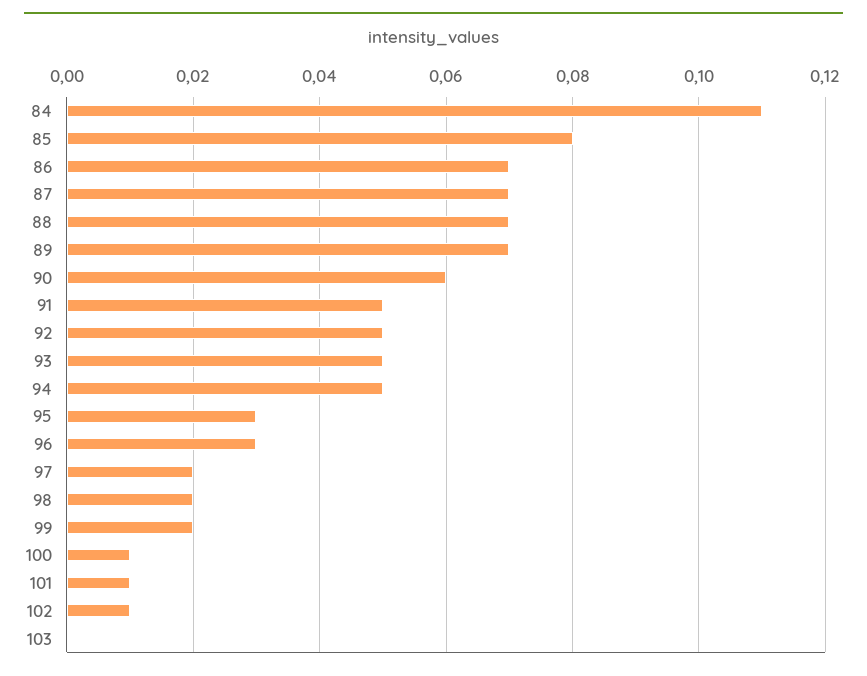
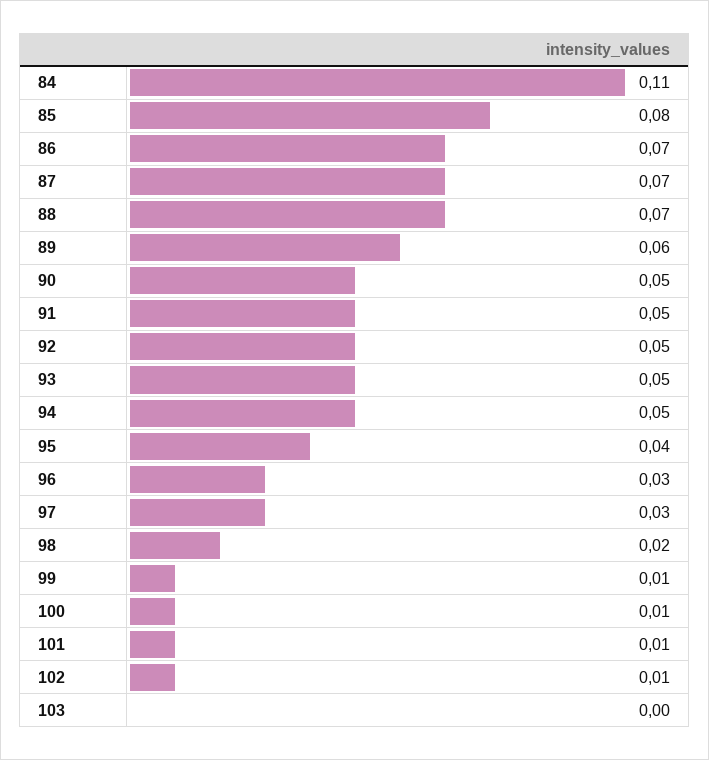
  {
    "84": 0.11,
    "85": 0.08,
    "86": 0.07,
    "87": 0.07,
    "88": 0.07,
-   "89": 0.07,
+   "89": 0.06,
-   "90": 0.06,
+   "90": 0.05,
    "91": 0.05,
    "92": 0.05,
    "93": 0.05,
    "94": 0.05,
-   "95": 0.03,
+   "95": 0.04,
    "96": 0.03,
-   "97": 0.02,
+   "97": 0.03,
    "98": 0.02,
-   "99": 0.02,
+   "99": 0.01,
    "100": 0.01,
    "101": 0.01,
    "102": 0.01,
    "103": 0
  }

